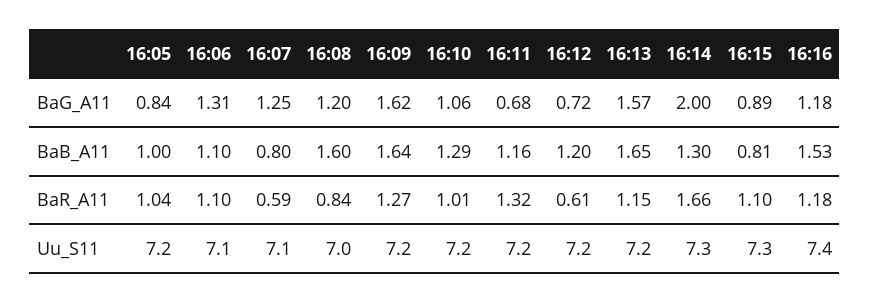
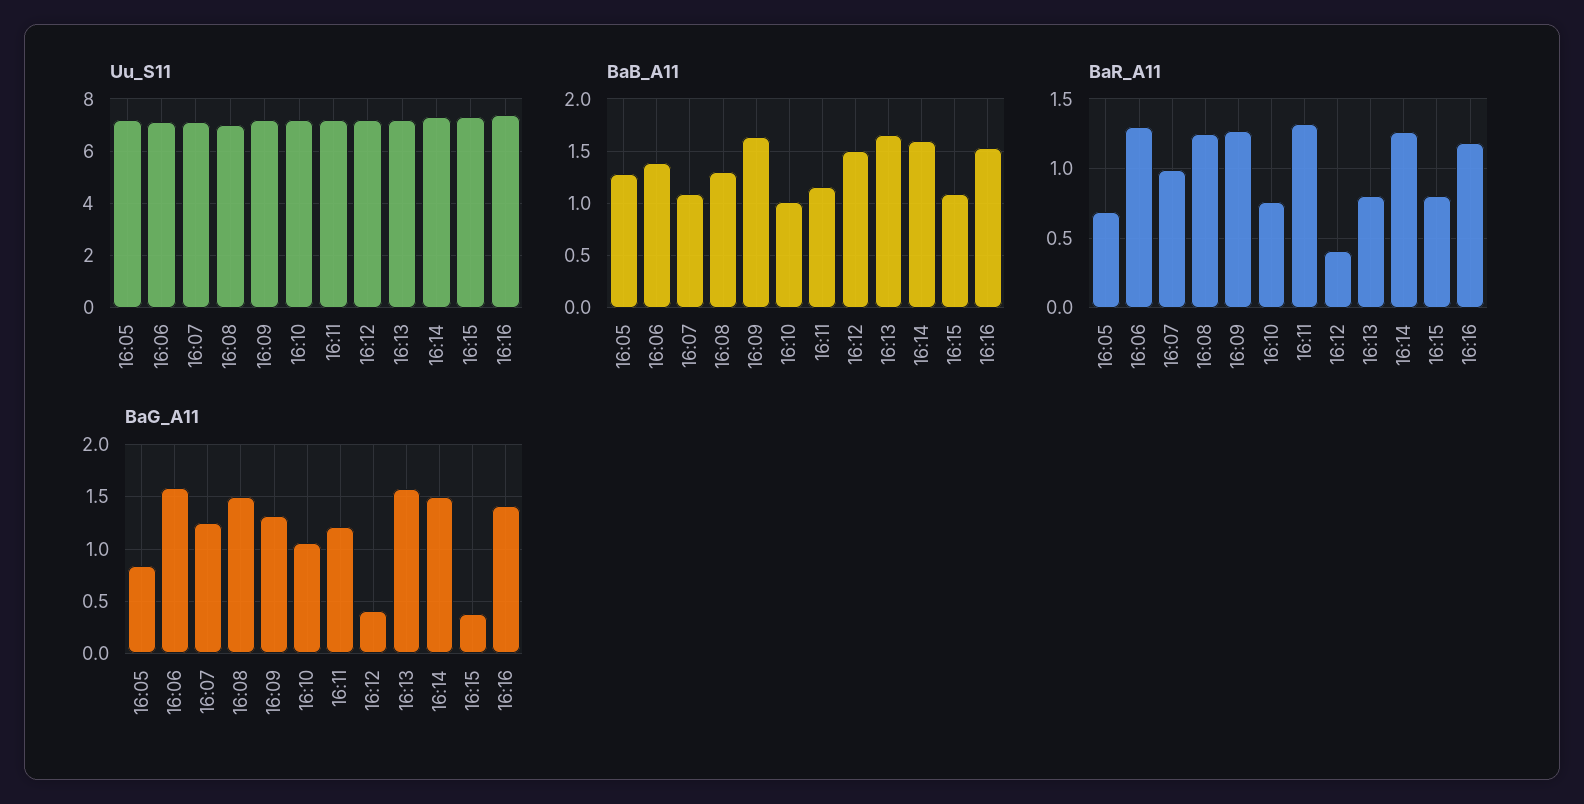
  {
    "BaG_A11": {
      "16:05": 0.84,
-     "16:06": 1.31,
+     "16:06": 1.6,
      "16:07": 1.25,
-     "16:08": 1.2,
+     "16:08": 1.5,
-     "16:09": 1.62,
+     "16:09": 1.3,
      "16:10": 1.06,
-     "16:11": 0.68,
+     "16:11": 1.2,
-     "16:12": 0.72,
+     "16:12": 0.4,
      "16:13": 1.57,
-     "16:14": 2,
+     "16:14": 1.5,
-     "16:15": 0.89,
+     "16:15": 0.4,
-     "16:16": 1.18
+     "16:16": 1.4
    },
    "BaB_A11": {
-     "16:05": 1,
+     "16:05": 1.3,
-     "16:06": 1.1,
+     "16:06": 1.4,
-     "16:07": 0.8,
+     "16:07": 1.1,
-     "16:08": 1.6,
+     "16:08": 1.3,
      "16:09": 1.64,
-     "16:10": 1.29,
+     "16:10": 1,
      "16:11": 1.16,
-     "16:12": 1.2,
+     "16:12": 1.5,
      "16:13": 1.65,
-     "16:14": 1.3,
+     "16:14": 1.6,
-     "16:15": 0.81,
+     "16:15": 1.1,
      "16:16": 1.53
    },
    "BaR_A11": {
-     "16:05": 1.04,
+     "16:05": 0.7,
-     "16:06": 1.1,
+     "16:06": 1.3,
-     "16:07": 0.59,
+     "16:07": 1,
-     "16:08": 0.84,
+     "16:08": 1.25,
      "16:09": 1.27,
-     "16:10": 1.01,
+     "16:10": 0.75,
      "16:11": 1.32,
-     "16:12": 0.61,
+     "16:12": 0.4,
-     "16:13": 1.15,
+     "16:13": 0.8,
-     "16:14": 1.66,
+     "16:14": 1.25,
-     "16:15": 1.1,
+     "16:15": 0.8,
      "16:16": 1.18
    },
    "Uu_S11": {
      "16:05": 7.2,
      "16:06": 7.1,
      "16:07": 7.1,
      "16:08": 7,
      "16:09": 7.2,
      "16:10": 7.2,
      "16:11": 7.2,
      "16:12": 7.2,
      "16:13": 7.2,
      "16:14": 7.3,
      "16:15": 7.3,
      "16:16": 7.4
    }
  }

